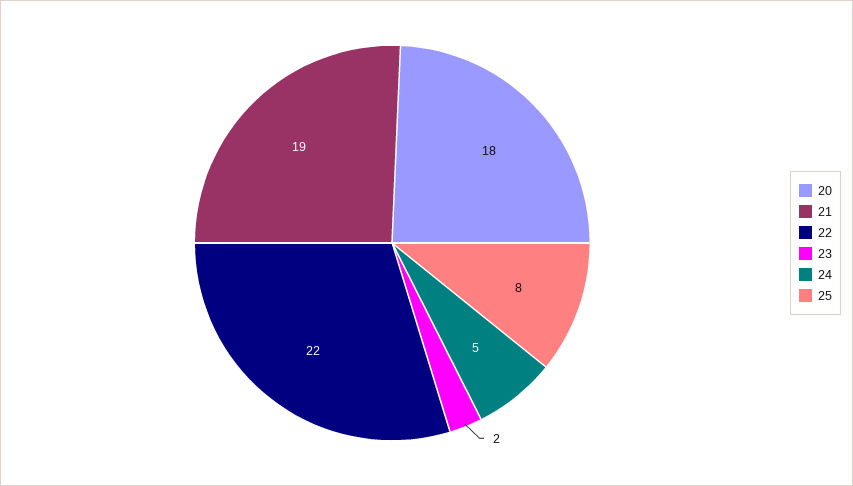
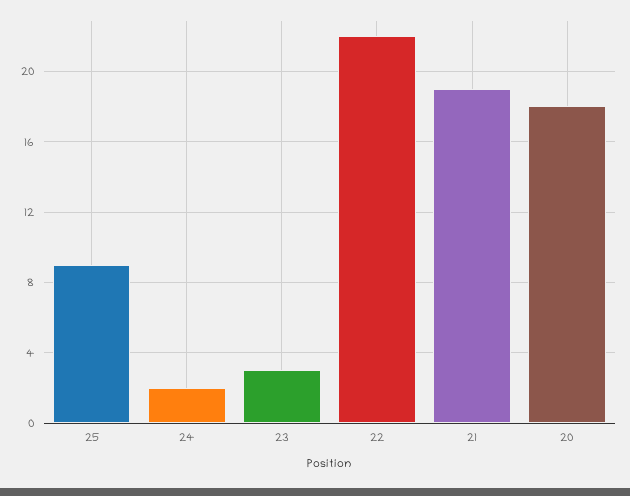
  {
    "20": 18,
    "21": 19,
    "22": 22,
-   "23": 2,
+   "23": 3,
-   "24": 5,
+   "24": 2,
-   "25": 8
+   "25": 9
  }

